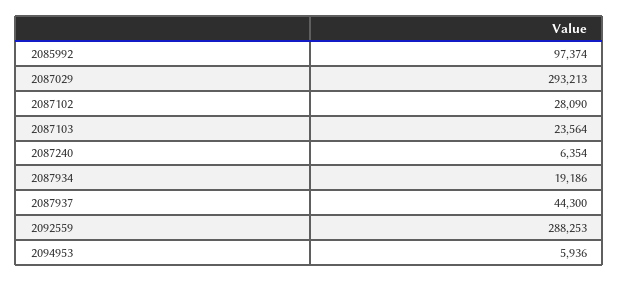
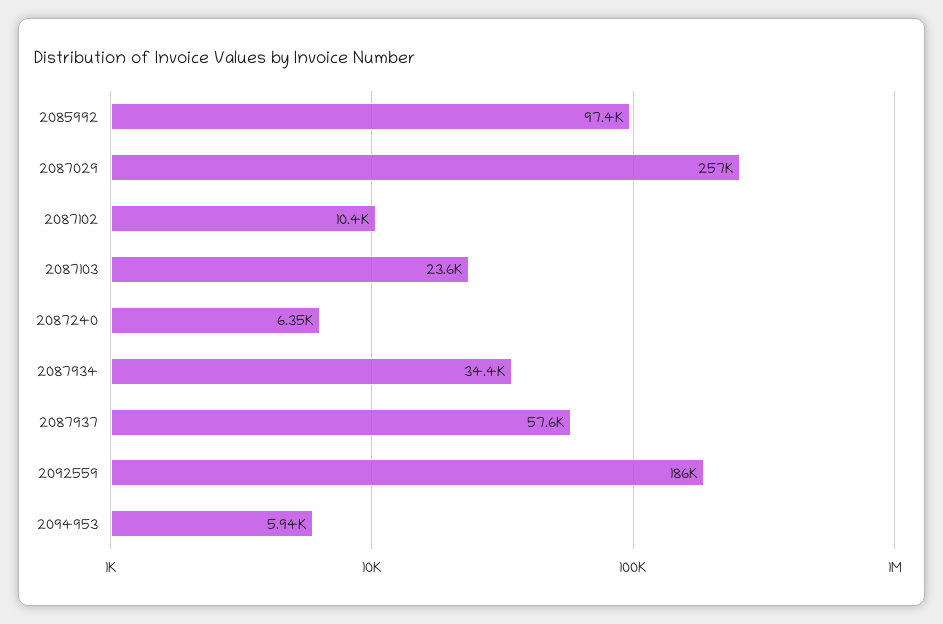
  {
    "2085992": 97374,
-   "2087029": 293213,
+   "2087029": 257000,
-   "2087102": 28090,
+   "2087102": 10400,
    "2087103": 23564,
    "2087240": 6354,
-   "2087934": 19186,
+   "2087934": 34400,
-   "2087937": 44300,
+   "2087937": 57600,
-   "2092559": 288253,
+   "2092559": 186000,
    "2094953": 5936
  }

